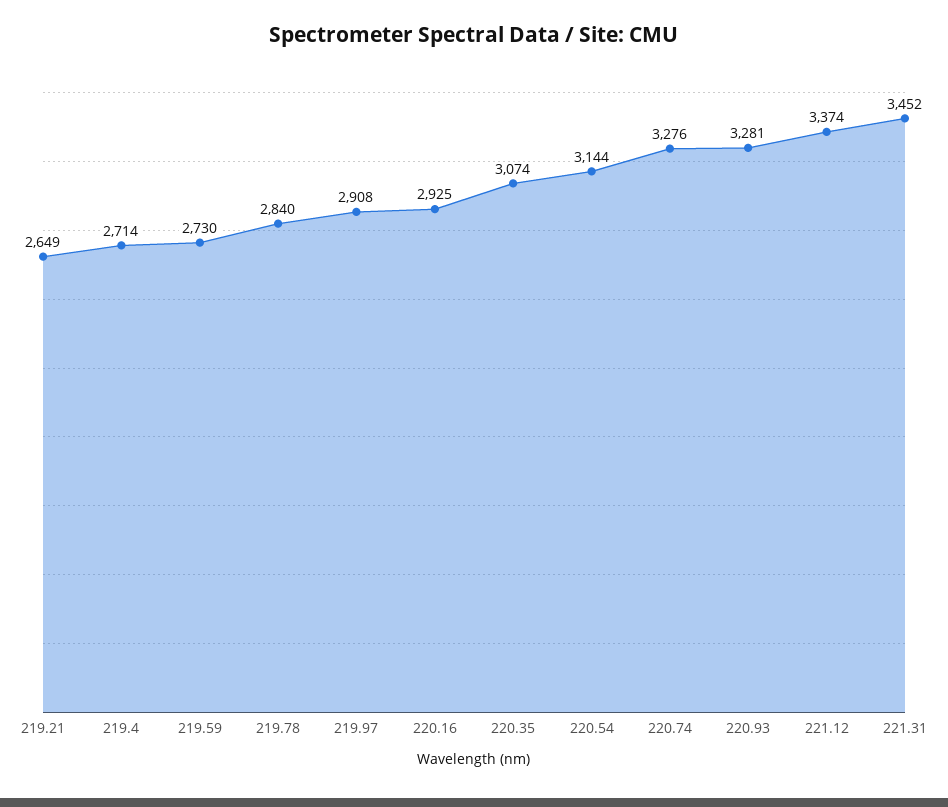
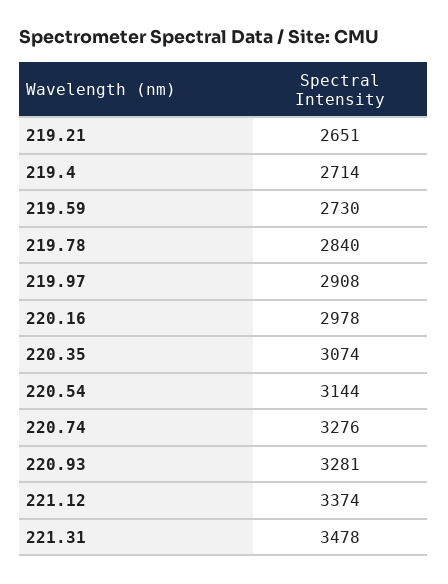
  {
-   "219.21": 2649,
+   "219.21": 2651,
    "219.4": 2714,
    "219.59": 2730,
    "219.78": 2840,
    "219.97": 2908,
-   "220.16": 2925,
+   "220.16": 2978,
    "220.35": 3074,
    "220.54": 3144,
    "220.74": 3276,
    "220.93": 3281,
    "221.12": 3374,
-   "221.31": 3452
+   "221.31": 3478
  }

